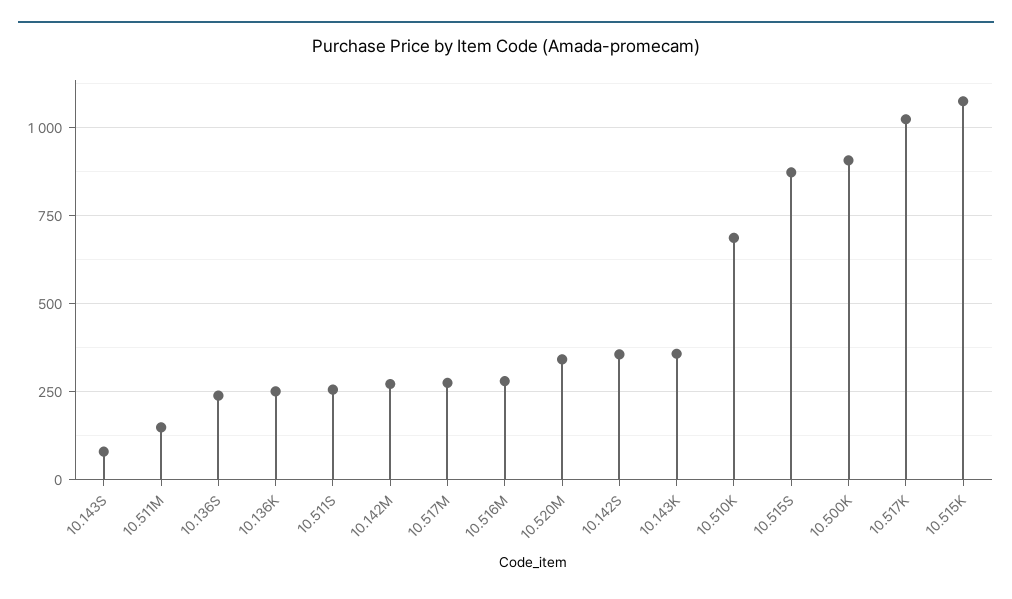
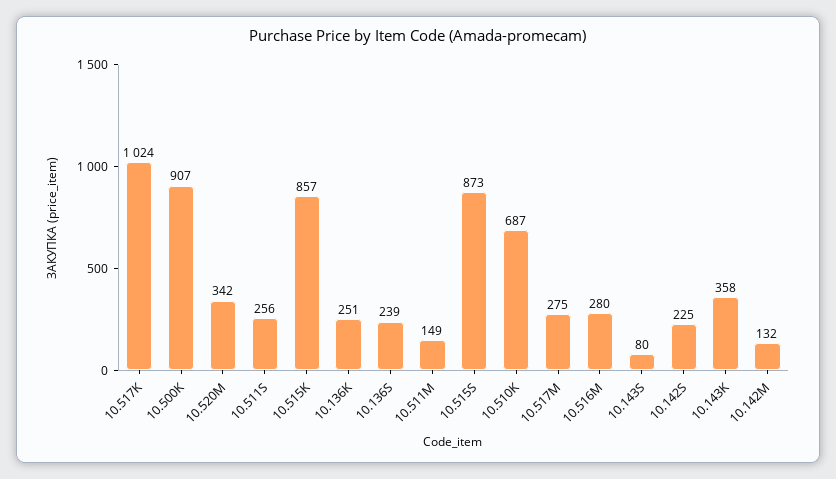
  {
    "10.143S": 80,
    "10.511M": 149,
    "10.136S": 239,
    "10.136K": 251,
    "10.511S": 256,
-   "10.142M": 275,
+   "10.142M": 132,
    "10.517M": 275,
    "10.516M": 280,
    "10.520M": 342,
-   "10.142S": 350,
+   "10.142S": 225,
    "10.143K": 358,
    "10.510K": 687,
    "10.515S": 873,
    "10.500K": 907,
    "10.517K": 1024,
-   "10.515K": 1075
+   "10.515K": 857
  }

